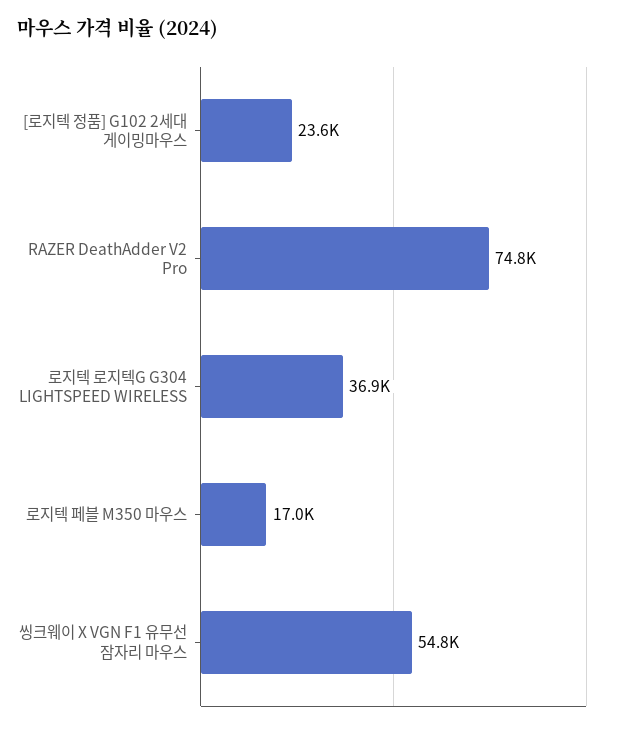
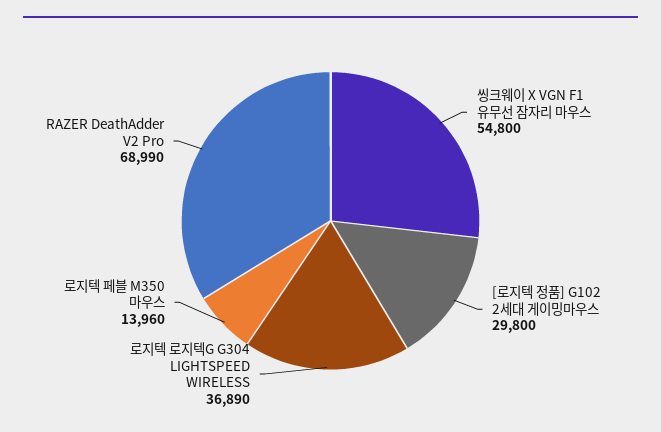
  {
-   "[로지텍 정품] G102 2세대 게이밍마우스": 23600,
+   "[로지텍 정품] G102 2세대 게이밍마우스": 29800,
-   "RAZER DeathAdder V2 Pro": 74800,
+   "RAZER DeathAdder V2 Pro": 68990,
    "로지텍 로지텍G G304 LIGHTSPEED WIRELESS": 36890,
-   "로지텍 페블 M350 마우스": 17000,
+   "로지텍 페블 M350 마우스": 13960,
    "씽크웨이 X VGN F1 유무선 잠자리 마우스": 54800
  }

